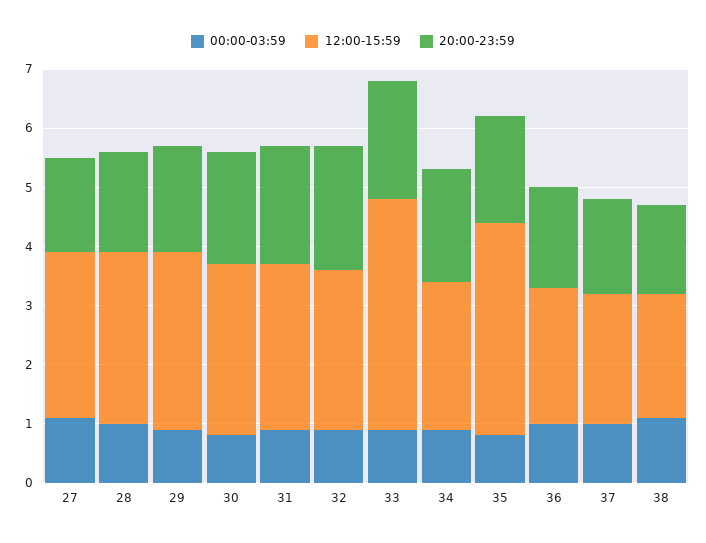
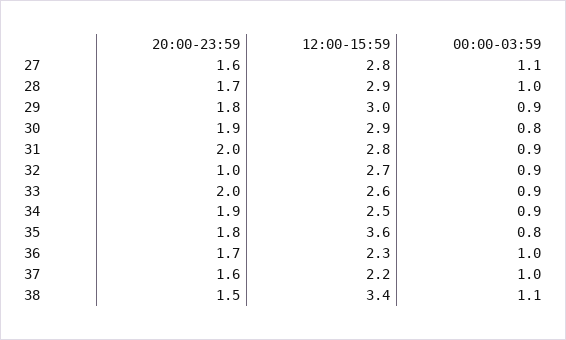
  {
    "00:00-03:59": {
      "27": 1.1,
      "28": 1,
      "29": 0.9,
      "30": 0.8,
      "31": 0.9,
      "32": 0.9,
      "33": 0.9,
      "34": 0.9,
      "35": 0.8,
      "36": 1,
      "37": 1,
      "38": 1.1
    },
    "12:00-15:59": {
      "27": 2.8,
      "28": 2.9,
      "29": 3,
      "30": 2.9,
      "31": 2.8,
      "32": 2.7,
-     "33": 4,
+     "33": 2.6,
      "34": 2.5,
      "35": 3.6,
      "36": 2.3,
      "37": 2.2,
-     "38": 2
+     "38": 3.4
    },
    "20:00-23:59": {
      "27": 1.6,
      "28": 1.7,
      "29": 1.8,
      "30": 1.9,
      "31": 2,
-     "32": 2,
+     "32": 1,
      "33": 2,
      "34": 1.9,
      "35": 1.8,
      "36": 1.7,
      "37": 1.6,
      "38": 1.5
    }
  }

